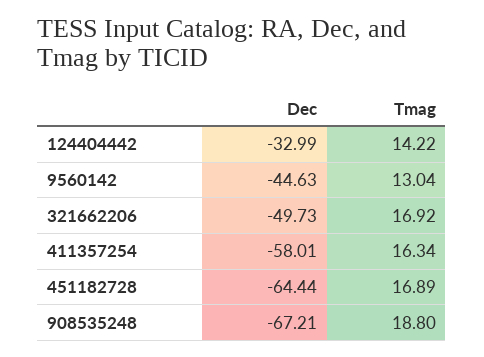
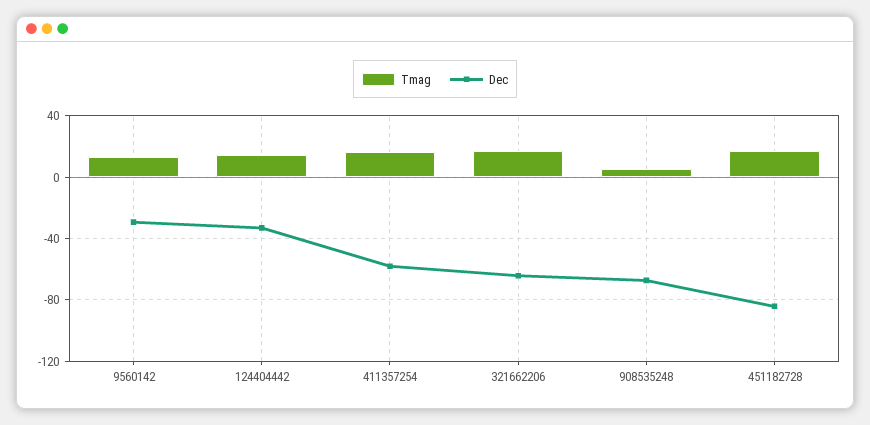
  {
    "Dec": {
      "124404442": -32.99,
-     "9560142": -44.63,
+     "9560142": -30,
-     "321662206": -49.73,
+     "321662206": -65,
      "411357254": -58.01,
-     "451182728": -64.44,
+     "451182728": -85,
      "908535248": -67.21
    },
    "Tmag": {
      "124404442": 14.22,
      "9560142": 13.04,
      "321662206": 16.92,
      "411357254": 16.34,
      "451182728": 16.89,
-     "908535248": 18.8
+     "908535248": 5
    }
  }

